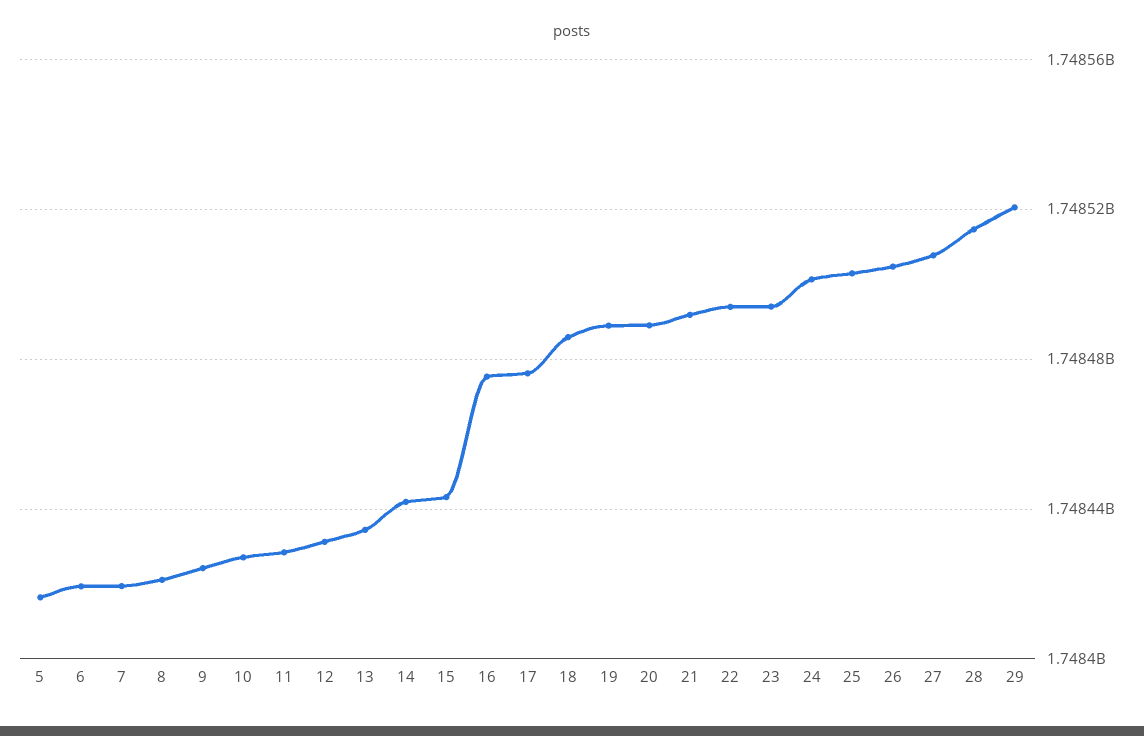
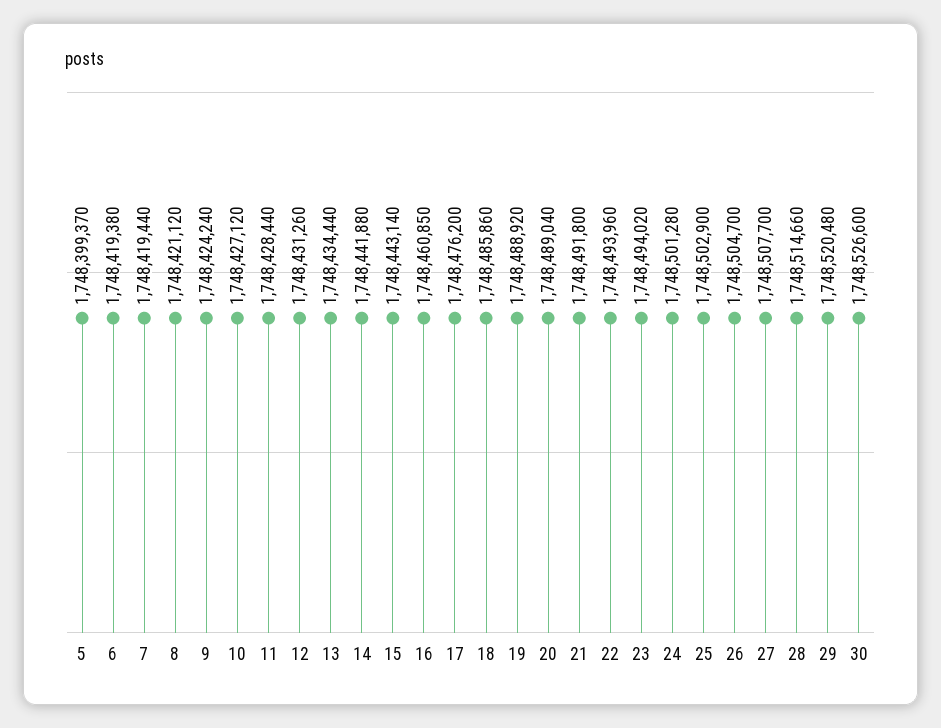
  {
-   "5": 1748415000,
+   "5": 1748399370,
    "6": 1748419380,
    "7": 1748419440,
    "8": 1748421120,
    "9": 1748424240,
    "10": 1748427120,
    "11": 1748428440,
    "12": 1748431260,
    "13": 1748434440,
    "14": 1748441880,
    "15": 1748443140,
-   "16": 1748475000,
+   "16": 1748460850,
    "17": 1748476200,
    "18": 1748485860,
    "19": 1748488920,
    "20": 1748489040,
    "21": 1748491800,
    "22": 1748493960,
    "23": 1748494020,
    "24": 1748501280,
    "25": 1748502900,
    "26": 1748504700,
    "27": 1748507700,
    "28": 1748514660,
-   "29": 1748520480
+   "29": 1748520480,
+   "30": 1748526600
  }

